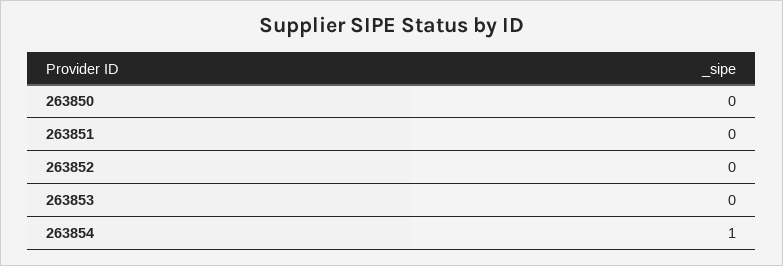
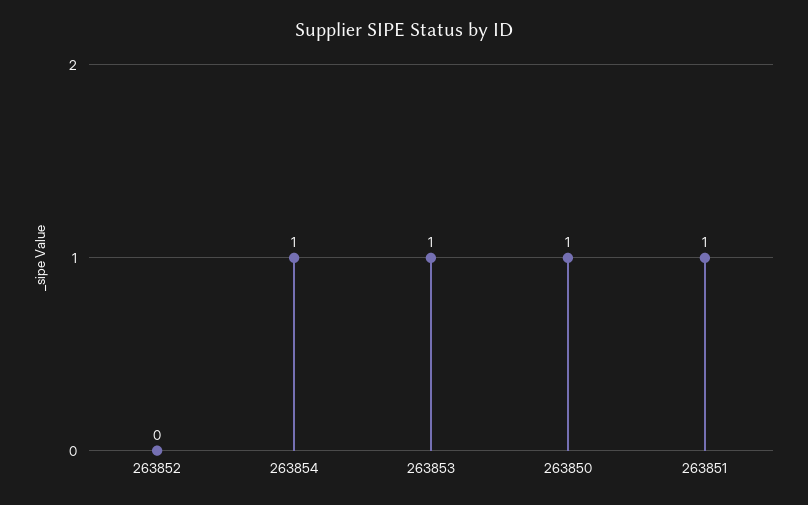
  {
-   "263850": 0,
+   "263850": 1,
-   "263851": 0,
+   "263851": 1,
    "263852": 0,
-   "263853": 0,
+   "263853": 1,
    "263854": 1
  }

